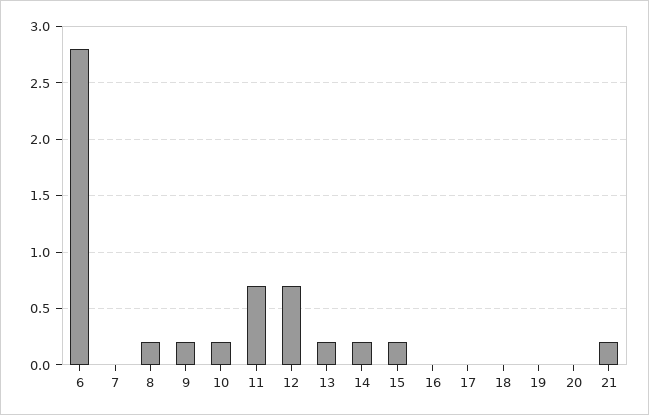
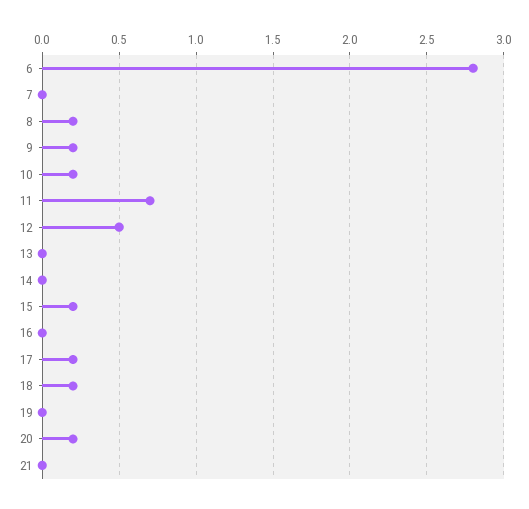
  {
    "6": 2.8,
    "7": 0,
    "8": 0.2,
    "9": 0.2,
    "10": 0.2,
    "11": 0.7,
-   "12": 0.7,
+   "12": 0.5,
-   "13": 0.2,
+   "13": 0,
-   "14": 0.2,
+   "14": 0,
    "15": 0.2,
    "16": 0,
-   "17": 0,
+   "17": 0.2,
-   "18": 0,
+   "18": 0.2,
    "19": 0,
-   "20": 0,
+   "20": 0.2,
-   "21": 0.2
+   "21": 0
  }

